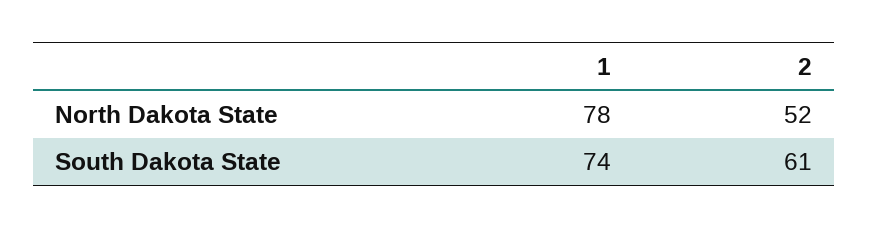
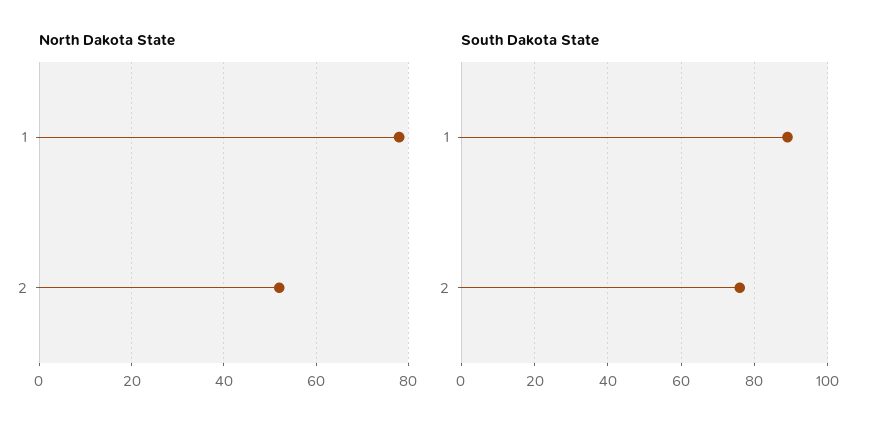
  {
    "North Dakota State": {
      "1": 78,
      "2": 52
    },
    "South Dakota State": {
-     "1": 74,
+     "1": 90,
-     "2": 61
+     "2": 75
    }
  }

